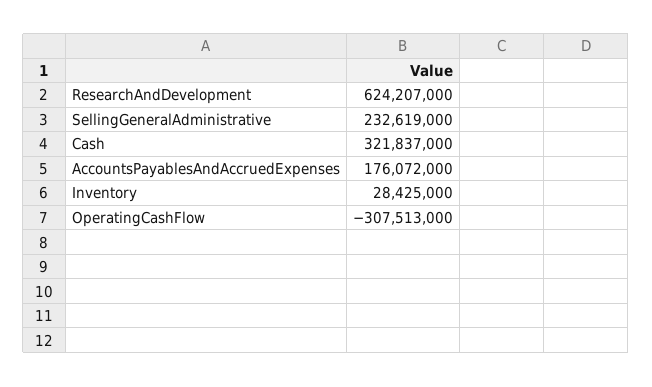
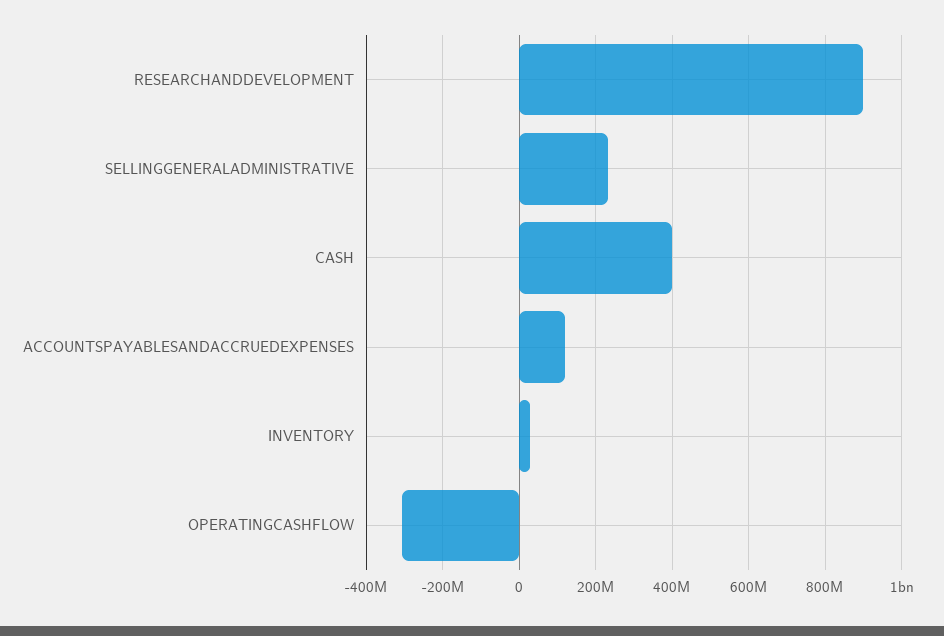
  {
-   "ResearchAndDevelopment": 624207000,
+   "ResearchAndDevelopment": 900000000,
    "SellingGeneralAdministrative": 232619000,
-   "Cash": 321837000,
+   "Cash": 400000000,
-   "AccountsPayablesAndAccruedExpenses": 176072000,
+   "AccountsPayablesAndAccruedExpenses": 120000000,
    "Inventory": 28425000,
    "OperatingCashFlow": -307513000
  }

